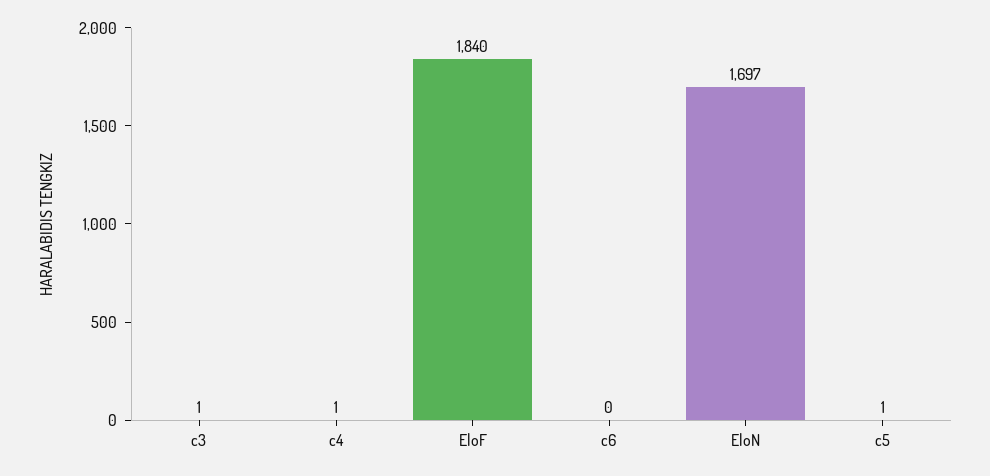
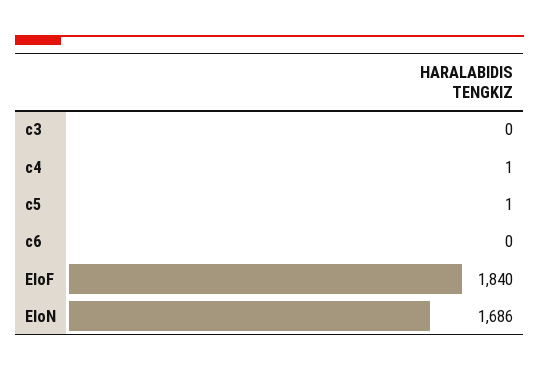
  {
-   "c3": 1,
+   "c3": 0,
    "c4": 1,
    "EloF": 1840,
    "c6": 0,
-   "EloN": 1697,
+   "EloN": 1686,
    "c5": 1
  }

